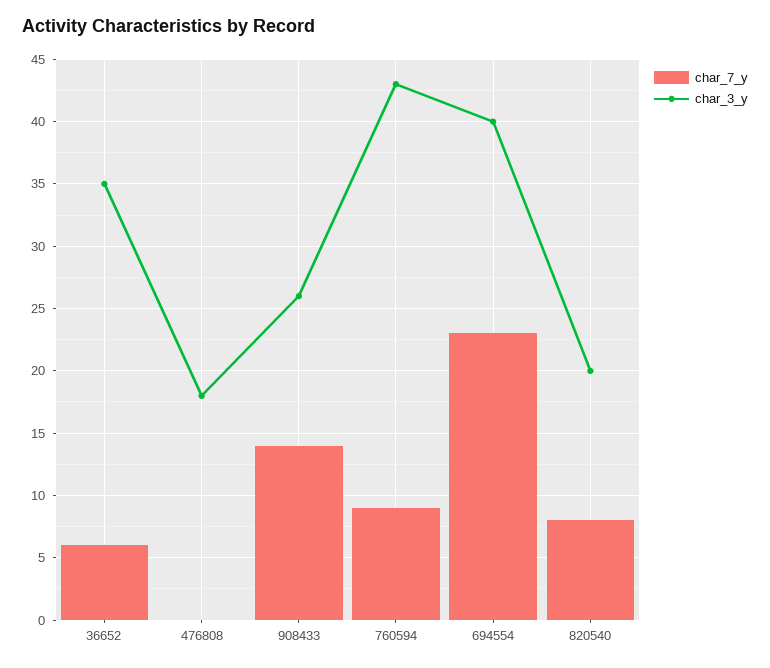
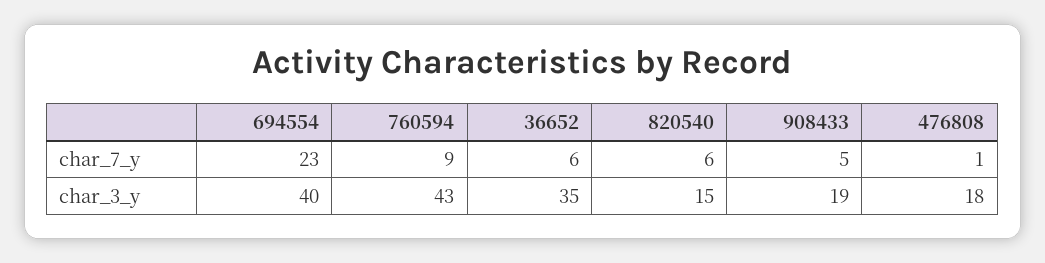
  {
    "char_7_y": {
      "36652": 6,
-     "476808": 0,
+     "476808": 1,
-     "908433": 14,
+     "908433": 5,
      "760594": 9,
      "694554": 23,
-     "820540": 8
+     "820540": 6
    },
    "char_3_y": {
      "36652": 35,
      "476808": 18,
-     "908433": 26,
+     "908433": 19,
      "760594": 43,
      "694554": 40,
-     "820540": 20
+     "820540": 15
    }
  }

